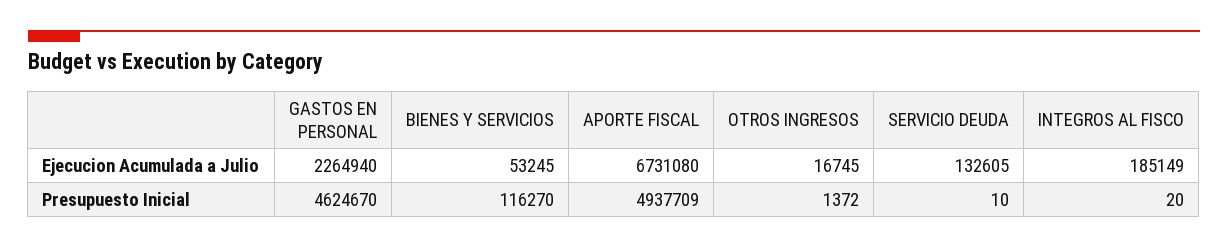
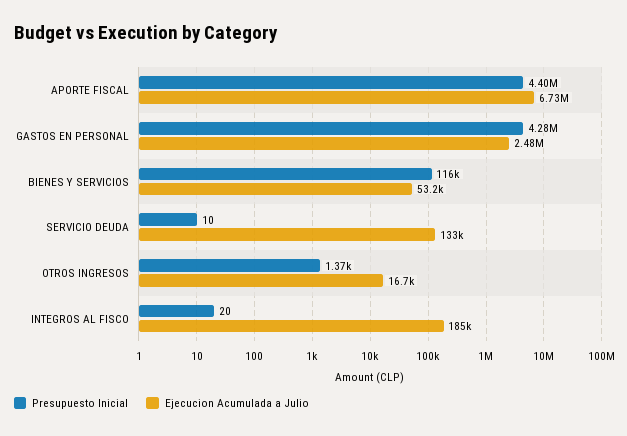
  {
    "Ejecucion Acumulada a Julio": {
-     "GASTOS EN PERSONAL": 2264940,
+     "GASTOS EN PERSONAL": 2480000,
      "BIENES Y SERVICIOS": 53245,
      "APORTE FISCAL": 6731080,
      "OTROS INGRESOS": 16745,
      "SERVICIO DEUDA": 132605,
      "INTEGROS AL FISCO": 185149
    },
    "Presupuesto Inicial": {
-     "GASTOS EN PERSONAL": 4624670,
+     "GASTOS EN PERSONAL": 4280000,
      "BIENES Y SERVICIOS": 116270,
-     "APORTE FISCAL": 4937709,
+     "APORTE FISCAL": 4400000,
      "OTROS INGRESOS": 1372,
      "SERVICIO DEUDA": 10,
      "INTEGROS AL FISCO": 20
    }
  }

